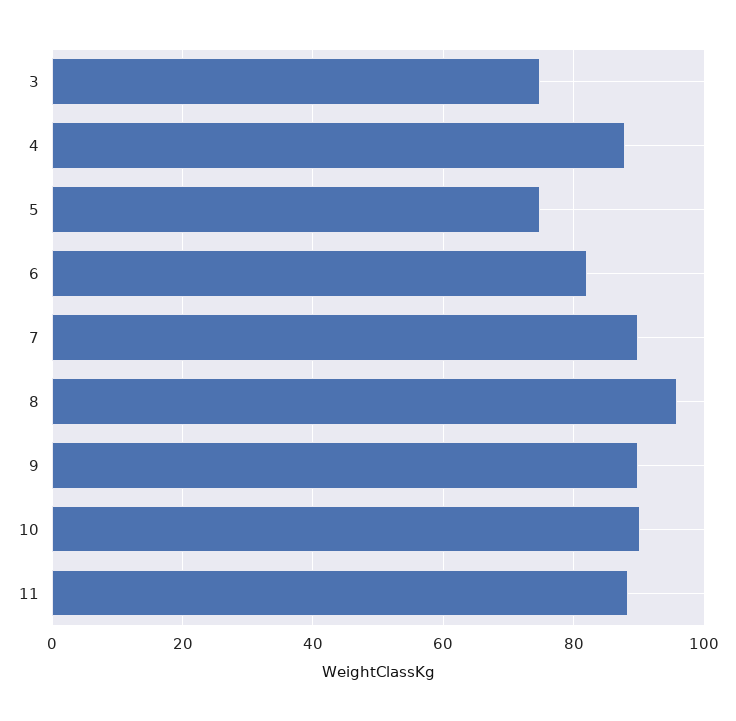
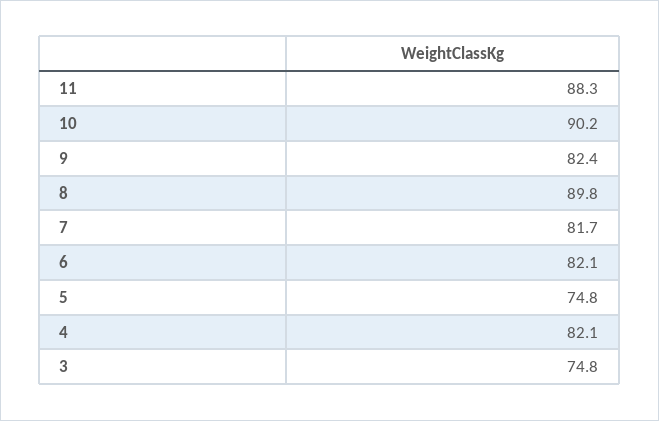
  {
    "3": 74.8,
-   "4": 88,
+   "4": 82.1,
    "5": 74.8,
    "6": 82.1,
-   "7": 90,
+   "7": 81.7,
-   "8": 96,
+   "8": 89.8,
-   "9": 90,
+   "9": 82.4,
    "10": 90.2,
    "11": 88.3
  }

